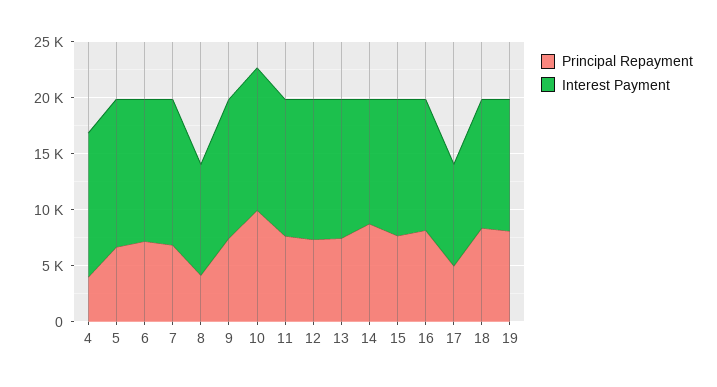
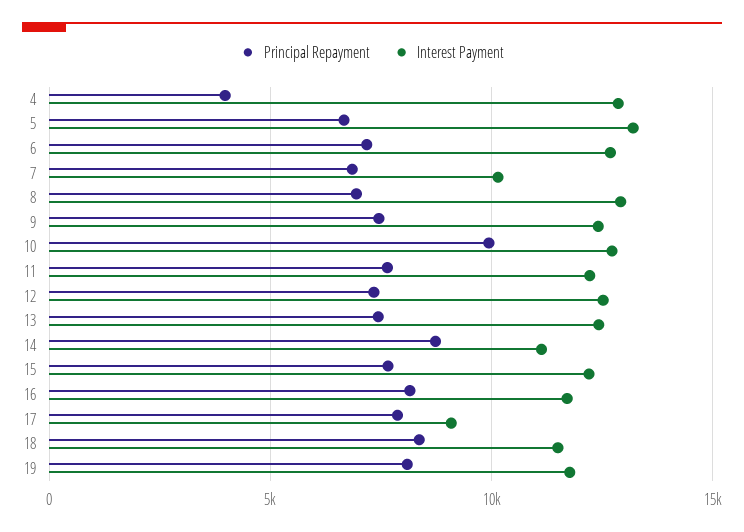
  {
    "Principal Repayment": {
      "4": 4000,
      "5": 6500,
      "6": 7000,
      "7": 7000,
-     "8": 4000,
+     "8": 7000,
      "9": 7500,
      "10": 10000,
      "11": 7500,
      "12": 7500,
      "13": 7500,
      "14": 8500,
      "15": 7500,
      "16": 8000,
-     "17": 5000,
+     "17": 8000,
      "18": 8500,
      "19": 8000
    },
    "Interest Payment": {
      "4": 13000,
      "5": 13000,
      "6": 12500,
-     "7": 13000,
+     "7": 10000,
-     "8": 10000,
+     "8": 13000,
      "9": 12500,
      "10": 12500,
      "11": 12000,
      "12": 12500,
      "13": 12500,
      "14": 11000,
      "15": 12000,
      "16": 11500,
      "17": 9000,
      "18": 11500,
      "19": 12000
    }
  }

